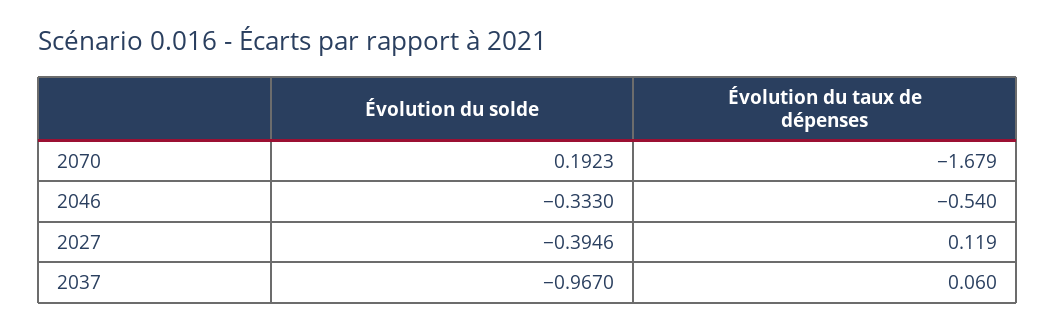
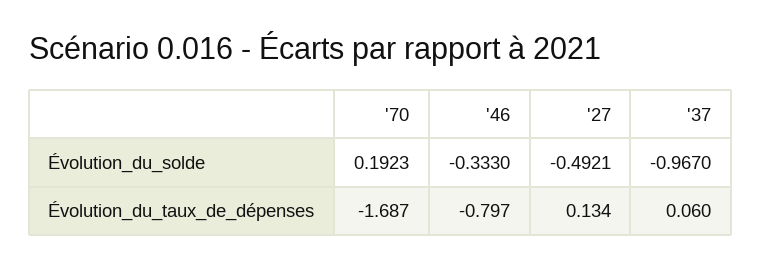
  {
    "Évolution du solde": {
      "2070": 0.1923,
      "2046": -0.333,
-     "2027": -0.3946,
+     "2027": -0.4921,
      "2037": -0.967
    },
    "Évolution du taux de dépenses": {
-     "2070": -1.679,
+     "2070": -1.687,
-     "2046": -0.54,
+     "2046": -0.797,
-     "2027": 0.119,
+     "2027": 0.134,
      "2037": 0.06
    }
  }

